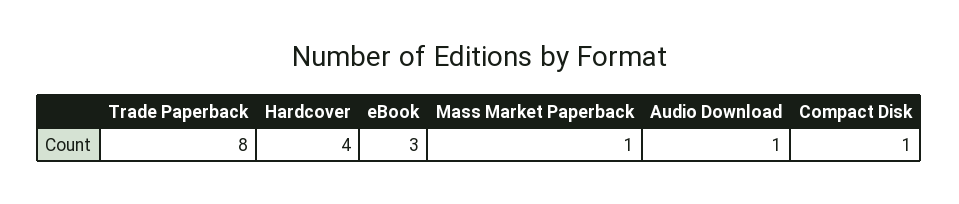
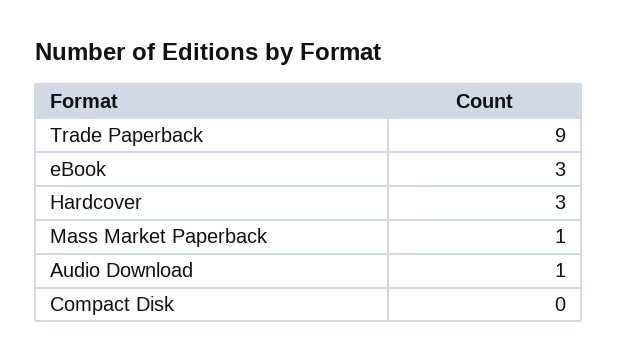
  {
-   "Trade Paperback": 8,
+   "Trade Paperback": 9,
-   "Hardcover": 4,
+   "Hardcover": 3,
    "eBook": 3,
    "Mass Market Paperback": 1,
    "Audio Download": 1,
-   "Compact Disk": 1
+   "Compact Disk": 0
  }

